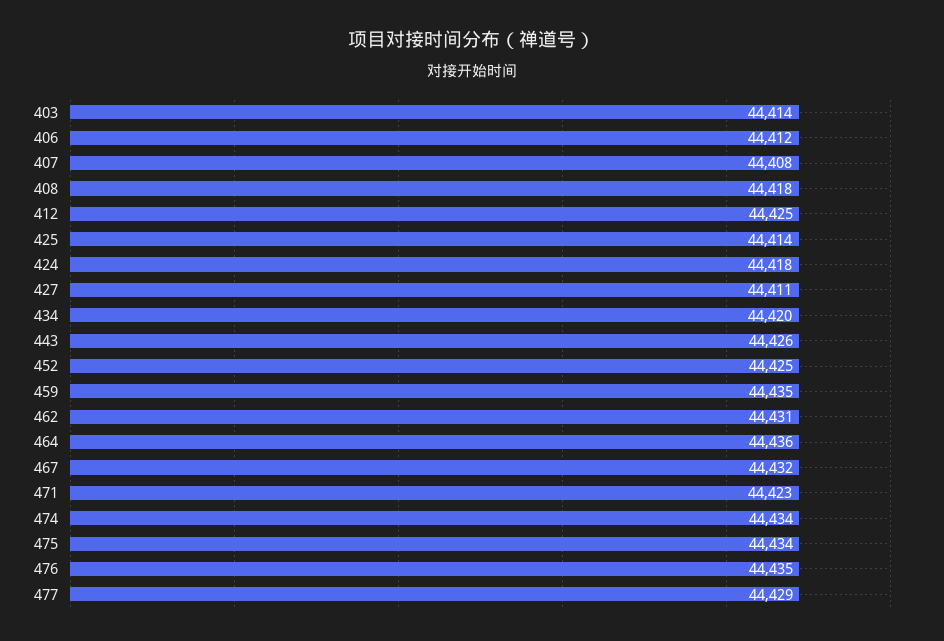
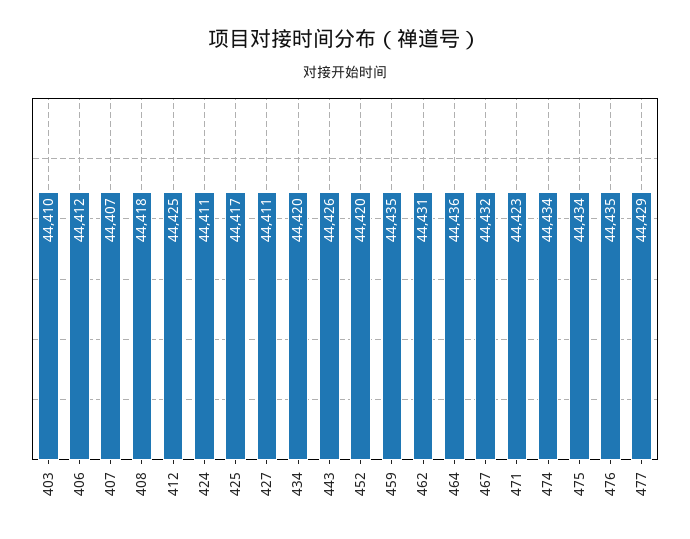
  {
-   "403": 44414,
+   "403": 44410,
    "406": 44412,
-   "407": 44408,
+   "407": 44407,
    "408": 44418,
    "412": 44425,
-   "425": 44414,
+   "425": 44417,
-   "424": 44418,
+   "424": 44411,
    "427": 44411,
    "434": 44420,
    "443": 44426,
-   "452": 44425,
+   "452": 44420,
    "459": 44435,
    "462": 44431,
    "464": 44436,
    "467": 44432,
    "471": 44423,
    "474": 44434,
    "475": 44434,
    "476": 44435,
    "477": 44429
  }

